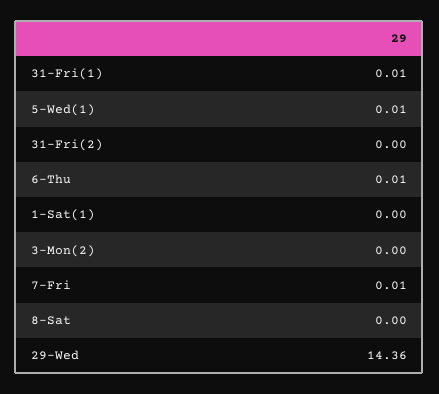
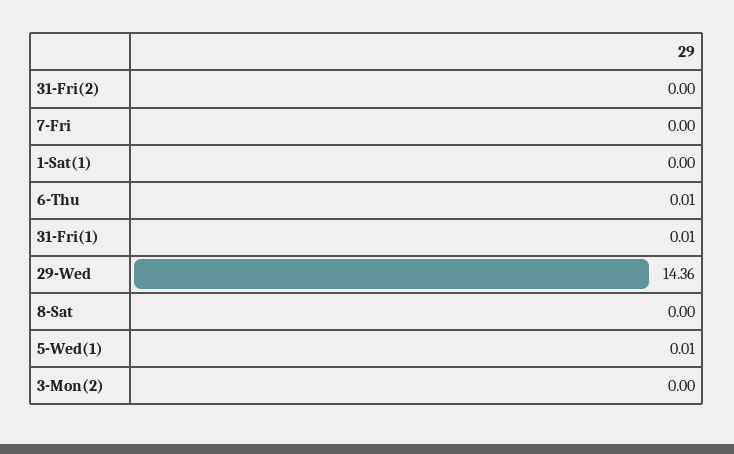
  {
    "31-Fri(1)": 0.01,
    "5-Wed(1)": 0.01,
    "31-Fri(2)": 0,
    "6-Thu": 0.01,
    "1-Sat(1)": 0,
    "3-Mon(2)": 0,
-   "7-Fri": 0.01,
+   "7-Fri": 0,
    "8-Sat": 0,
    "29-Wed": 14.36
  }

